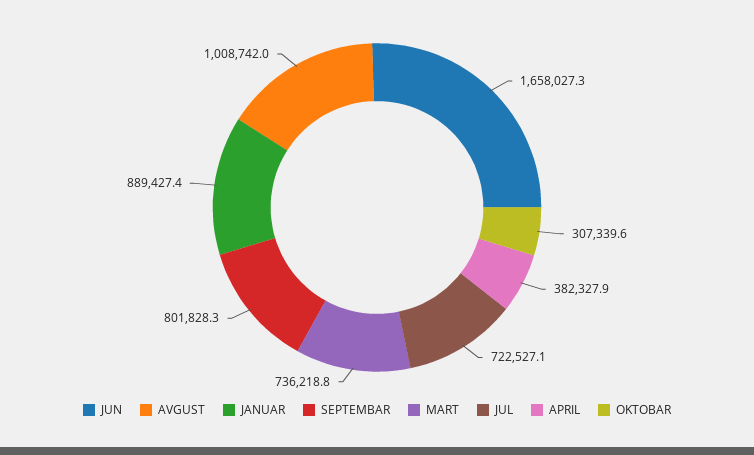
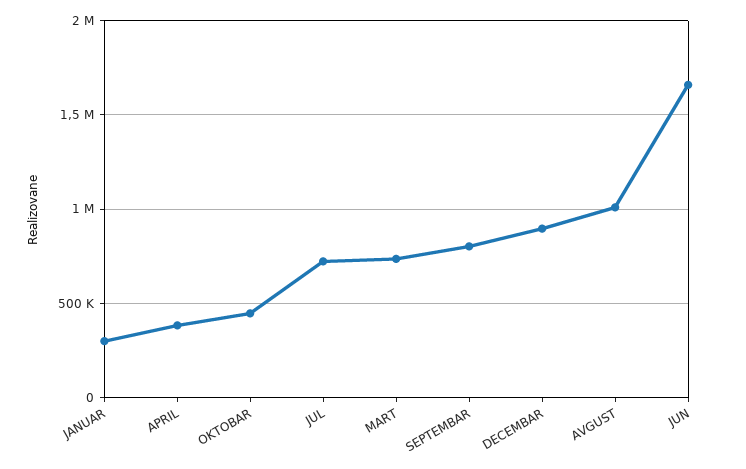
  {
    "JUN": 1658027.3,
    "AVGUST": 1008742,
-   "JANUAR": 889427.4,
+   "JANUAR": 300000,
    "SEPTEMBAR": 801828.3,
    "MART": 736218.8,
    "JUL": 722527.1,
    "APRIL": 382327.9,
-   "OKTOBAR": 307339.6
+   "OKTOBAR": 450000,
+   "DECEMBAR": 900000
  }

